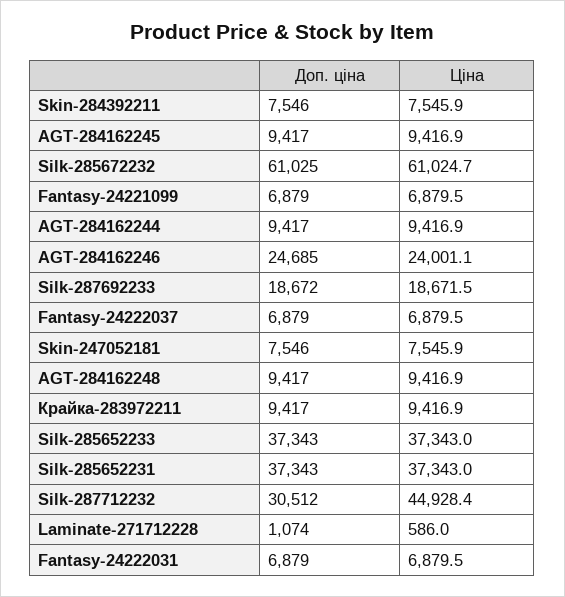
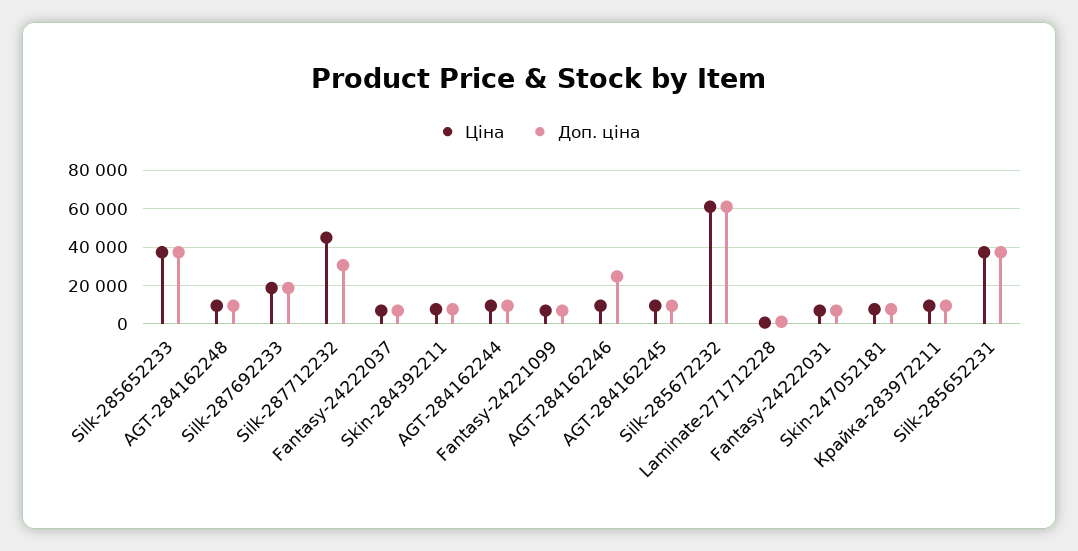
  {
    "Доп. ціна": {
      "Skin-284392211": 7546,
      "AGT-284162245": 9417,
      "Silk-285672232": 61025,
      "Fantasy-24221099": 6879,
      "AGT-284162244": 9417,
      "AGT-284162246": 24685,
      "Silk-287692233": 18672,
      "Fantasy-24222037": 6879,
      "Skin-247052181": 7546,
      "AGT-284162248": 9417,
      "Крайка-283972211": 9417,
      "Silk-285652233": 37343,
      "Silk-285652231": 37343,
      "Silk-287712232": 30512,
      "Laminate-271712228": 1074,
      "Fantasy-24222031": 6879
    },
    "Ціна": {
      "Skin-284392211": 7545.9,
      "AGT-284162245": 9416.9,
      "Silk-285672232": 61024.7,
      "Fantasy-24221099": 6879.5,
      "AGT-284162244": 9416.9,
-     "AGT-284162246": 24001.1,
+     "AGT-284162246": 10000,
      "Silk-287692233": 18671.5,
      "Fantasy-24222037": 6879.5,
      "Skin-247052181": 7545.9,
      "AGT-284162248": 9416.9,
      "Крайка-283972211": 9416.9,
      "Silk-285652233": 37343,
      "Silk-285652231": 37343,
      "Silk-287712232": 44928.4,
      "Laminate-271712228": 586,
      "Fantasy-24222031": 6879.5
    }
  }

